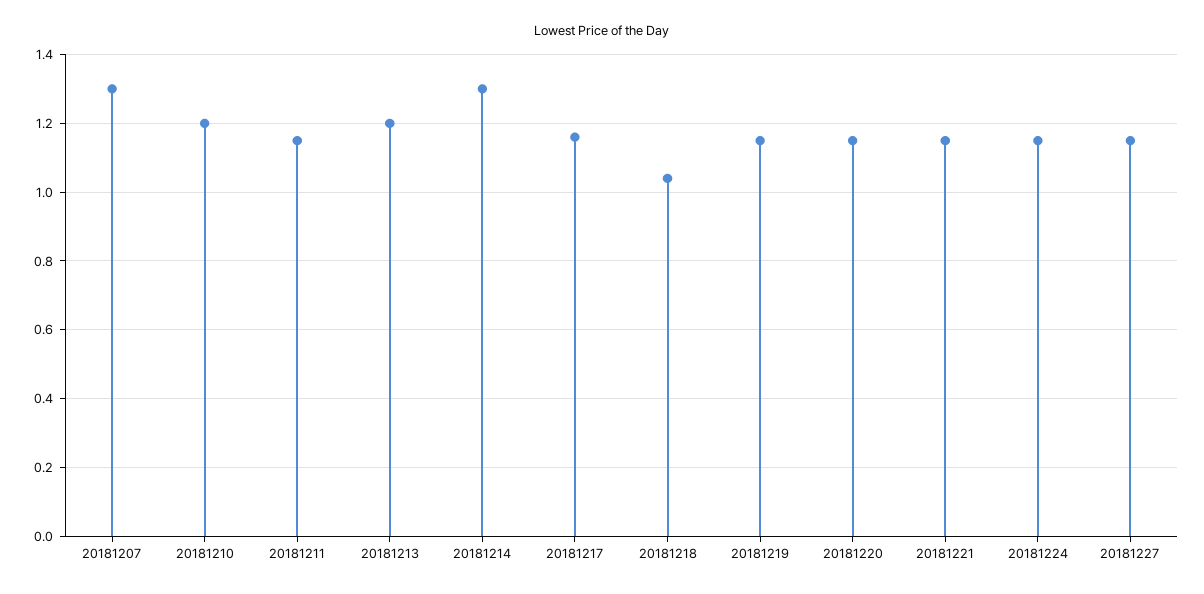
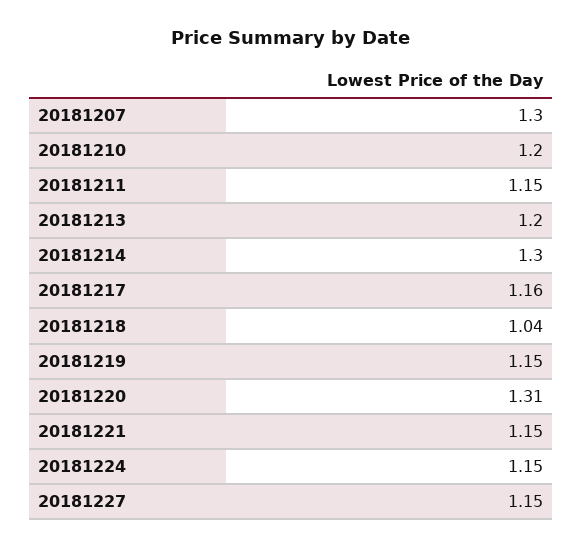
  {
    "20181207": 1.3,
    "20181210": 1.2,
    "20181211": 1.15,
    "20181213": 1.2,
    "20181214": 1.3,
    "20181217": 1.16,
    "20181218": 1.04,
    "20181219": 1.15,
-   "20181220": 1.15,
+   "20181220": 1.31,
    "20181221": 1.15,
    "20181224": 1.15,
    "20181227": 1.15
  }

